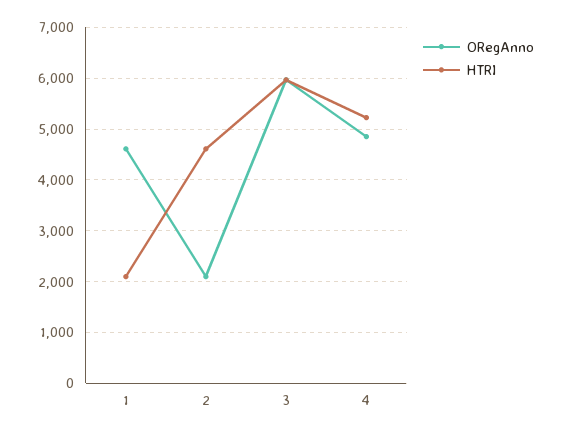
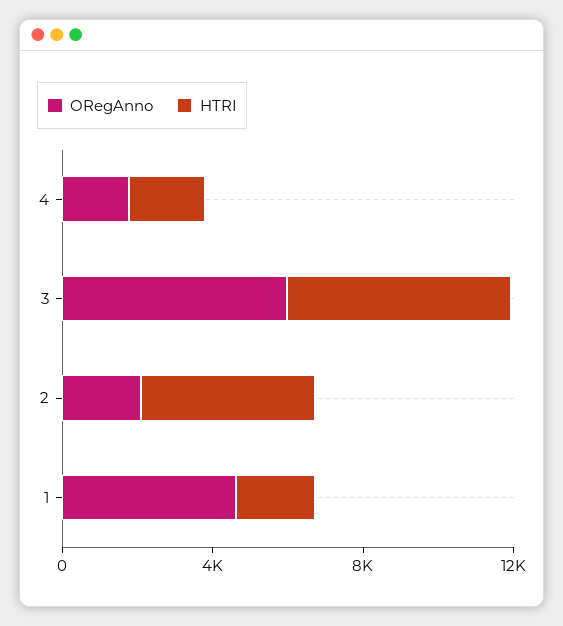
  {
    "ORegAnno": {
      "1": 4600,
      "2": 2000,
      "3": 6000,
-     "4": 4800
+     "4": 2000
    },
    "HTRI": {
      "1": 2000,
      "2": 4600,
      "3": 6000,
-     "4": 5200
+     "4": 2000
    }
  }

